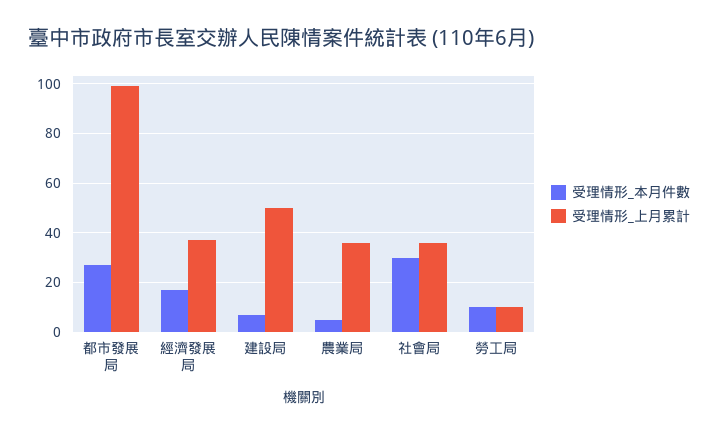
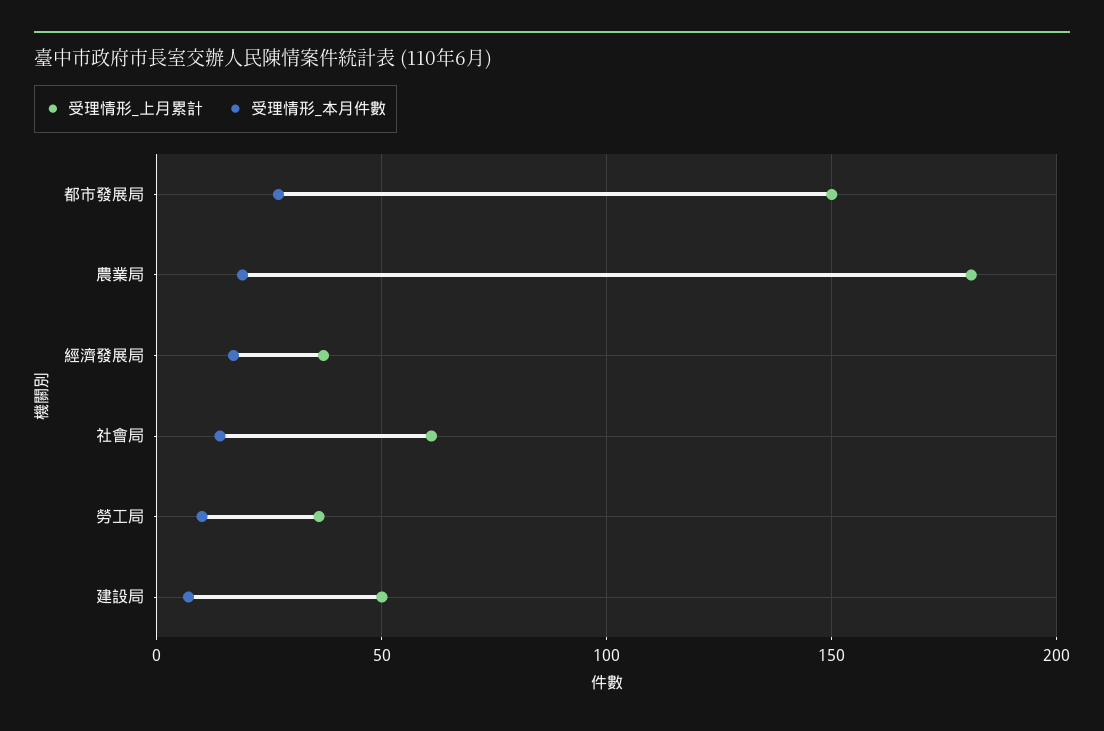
  {
    "受理情形_本月件數": {
      "都市發展局": 25,
      "經濟發展局": 15,
      "建設局": 5,
-     "農業局": 5,
+     "農業局": 20,
-     "社會局": 30,
+     "社會局": 15,
      "勞工局": 10
    },
    "受理情形_上月累計": {
-     "都市發展局": 100,
+     "都市發展局": 150,
      "經濟發展局": 35,
      "建設局": 50,
-     "農業局": 35,
+     "農業局": 180,
-     "社會局": 35,
+     "社會局": 60,
-     "勞工局": 10
+     "勞工局": 35
    }
  }

